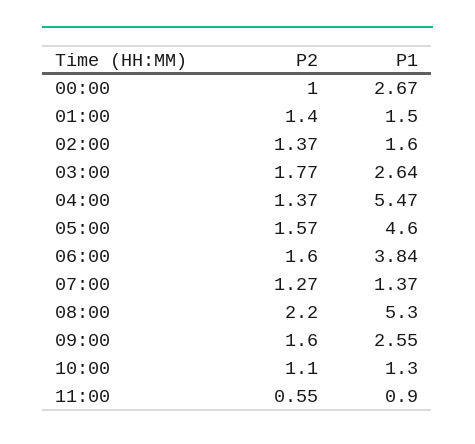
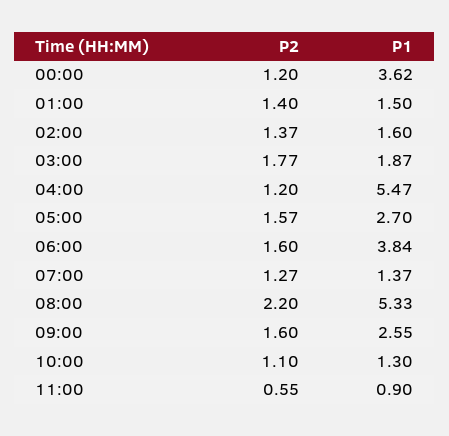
  {
    "P2": {
-     "00:00": 1,
+     "00:00": 1.2,
      "01:00": 1.4,
      "02:00": 1.37,
      "03:00": 1.77,
-     "04:00": 1.37,
+     "04:00": 1.2,
      "05:00": 1.57,
      "06:00": 1.6,
      "07:00": 1.27,
      "08:00": 2.2,
      "09:00": 1.6,
      "10:00": 1.1,
      "11:00": 0.55
    },
    "P1": {
-     "00:00": 2.67,
+     "00:00": 3.62,
      "01:00": 1.5,
      "02:00": 1.6,
-     "03:00": 2.64,
+     "03:00": 1.87,
      "04:00": 5.47,
-     "05:00": 4.6,
+     "05:00": 2.7,
      "06:00": 3.84,
      "07:00": 1.37,
-     "08:00": 5.3,
+     "08:00": 5.33,
      "09:00": 2.55,
      "10:00": 1.3,
      "11:00": 0.9
    }
  }

